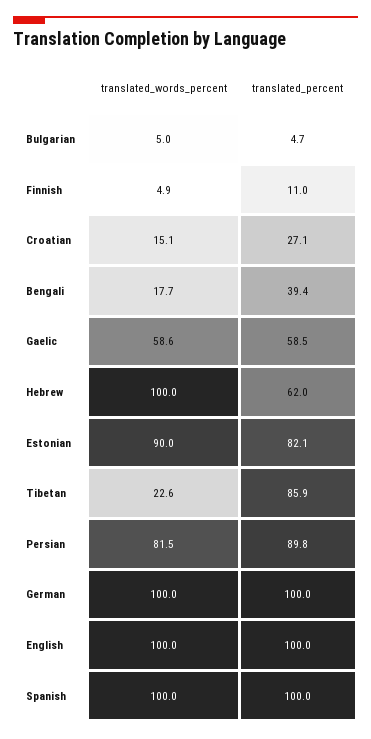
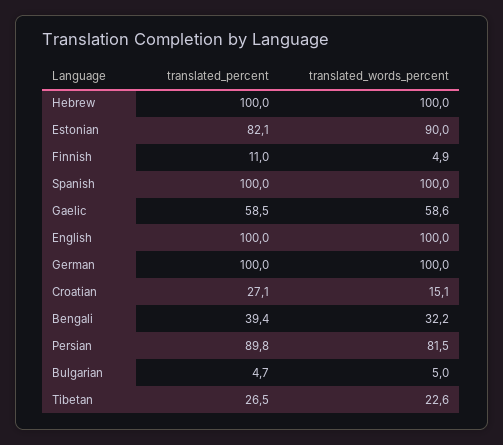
  {
    "translated_words_percent": {
      "Bulgarian": 5,
      "Finnish": 4.9,
      "Croatian": 15.1,
-     "Bengali": 17.7,
+     "Bengali": 32.2,
      "Gaelic": 58.6,
      "Hebrew": 100,
      "Estonian": 90,
      "Tibetan": 22.6,
      "Persian": 81.5,
      "German": 100,
      "English": 100,
      "Spanish": 100
    },
    "translated_percent": {
      "Bulgarian": 4.7,
      "Finnish": 11,
      "Croatian": 27.1,
      "Bengali": 39.4,
      "Gaelic": 58.5,
-     "Hebrew": 62,
+     "Hebrew": 100,
      "Estonian": 82.1,
-     "Tibetan": 85.9,
+     "Tibetan": 26.5,
      "Persian": 89.8,
      "German": 100,
      "English": 100,
      "Spanish": 100
    }
  }

